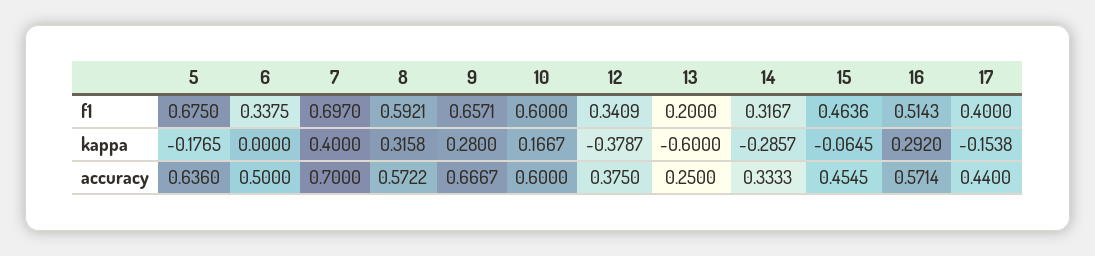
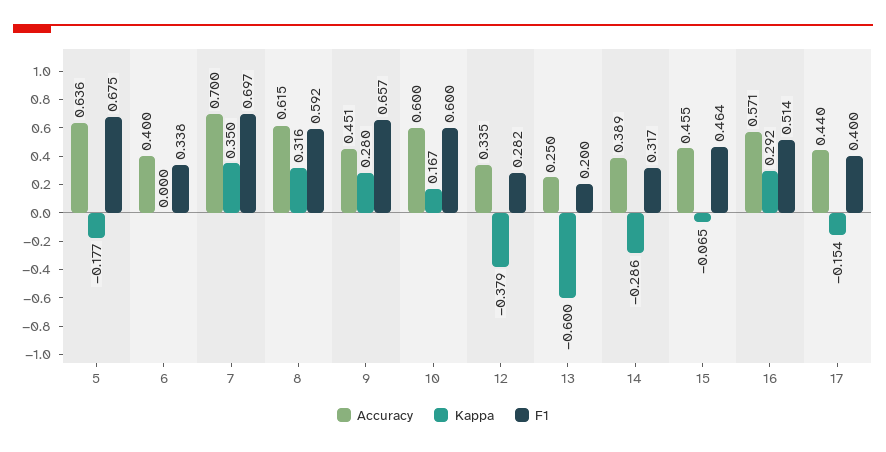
  {
    "f1": {
      "5": 0.675,
      "6": 0.3375,
      "7": 0.697,
      "8": 0.5921,
      "9": 0.6571,
      "10": 0.6,
-     "12": 0.3409,
+     "12": 0.282,
      "13": 0.2,
      "14": 0.3167,
      "15": 0.4636,
      "16": 0.5143,
      "17": 0.4
    },
    "kappa": {
      "5": -0.1765,
      "6": 0,
-     "7": 0.4,
+     "7": 0.35,
      "8": 0.3158,
      "9": 0.28,
      "10": 0.1667,
      "12": -0.3787,
      "13": -0.6,
      "14": -0.2857,
      "15": -0.0645,
      "16": 0.292,
      "17": -0.1538
    },
    "accuracy": {
      "5": 0.636,
-     "6": 0.5,
+     "6": 0.4,
      "7": 0.7,
-     "8": 0.5722,
+     "8": 0.615,
-     "9": 0.6667,
+     "9": 0.451,
      "10": 0.6,
-     "12": 0.375,
+     "12": 0.335,
      "13": 0.25,
-     "14": 0.3333,
+     "14": 0.389,
      "15": 0.4545,
      "16": 0.5714,
      "17": 0.44
    }
  }

